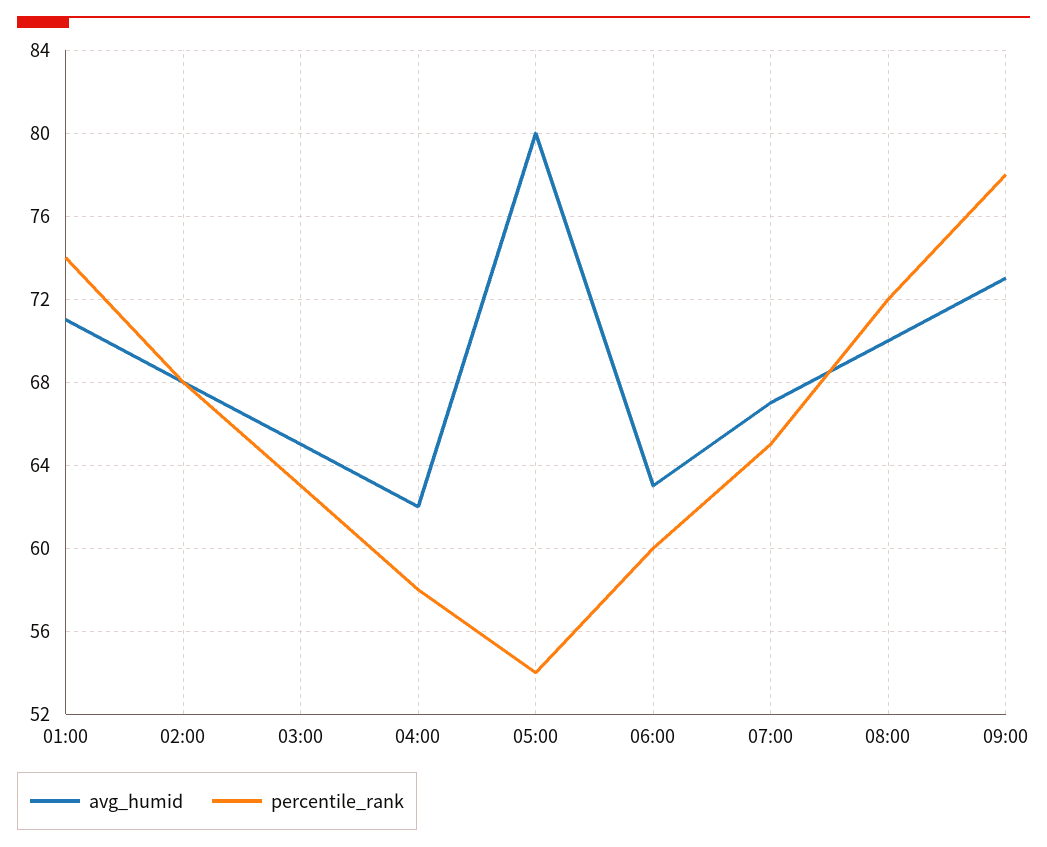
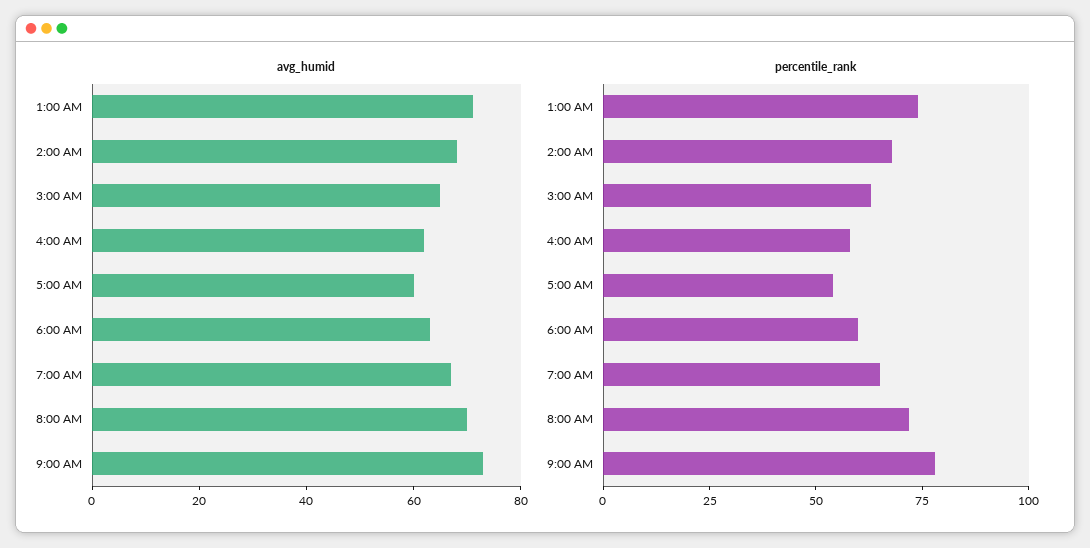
  {
    "avg_humid": {
      "01:00": 71,
      "02:00": 68,
      "03:00": 65,
      "04:00": 62,
-     "05:00": 80,
+     "05:00": 60,
      "06:00": 63,
      "07:00": 67,
      "08:00": 70,
      "09:00": 73
    },
    "percentile_rank": {
      "01:00": 74,
      "02:00": 68,
      "03:00": 63,
      "04:00": 58,
      "05:00": 54,
      "06:00": 60,
      "07:00": 65,
      "08:00": 72,
      "09:00": 78
    }
  }

